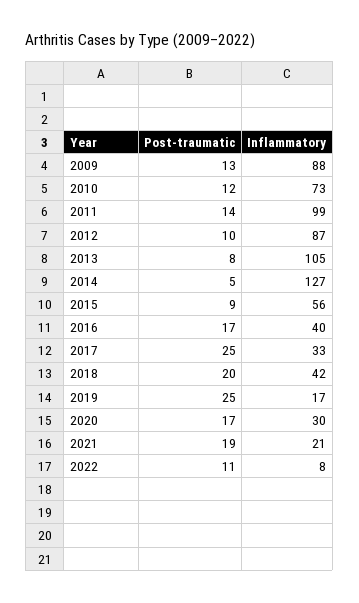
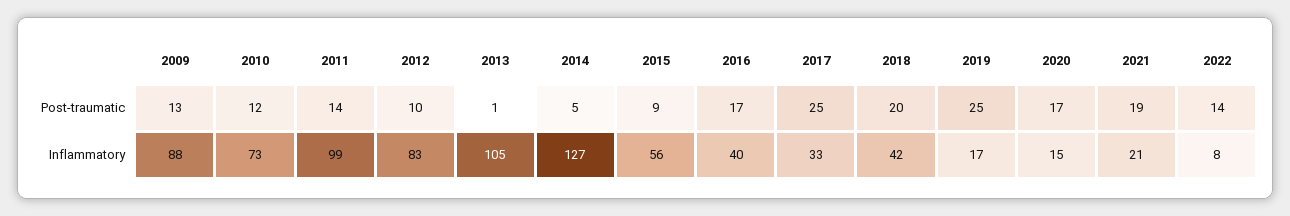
  {
    "Post-traumatic": {
      "2009": 13,
      "2010": 12,
      "2011": 14,
      "2012": 10,
-     "2013": 8,
+     "2013": 1,
      "2014": 5,
      "2015": 9,
      "2016": 17,
      "2017": 25,
      "2018": 20,
      "2019": 25,
      "2020": 17,
      "2021": 19,
-     "2022": 11
+     "2022": 14
    },
    "Inflammatory": {
      "2009": 88,
      "2010": 73,
      "2011": 99,
-     "2012": 87,
+     "2012": 83,
      "2013": 105,
      "2014": 127,
      "2015": 56,
      "2016": 40,
      "2017": 33,
      "2018": 42,
      "2019": 17,
-     "2020": 30,
+     "2020": 15,
      "2021": 21,
      "2022": 8
    }
  }

